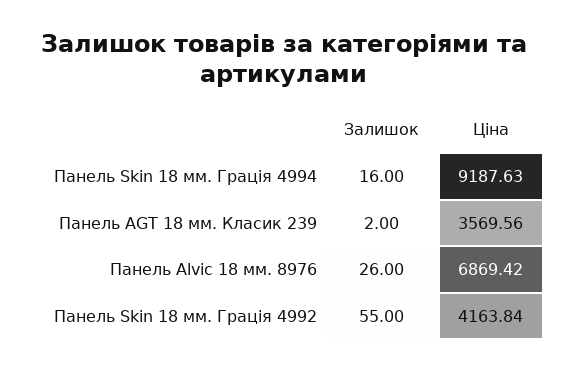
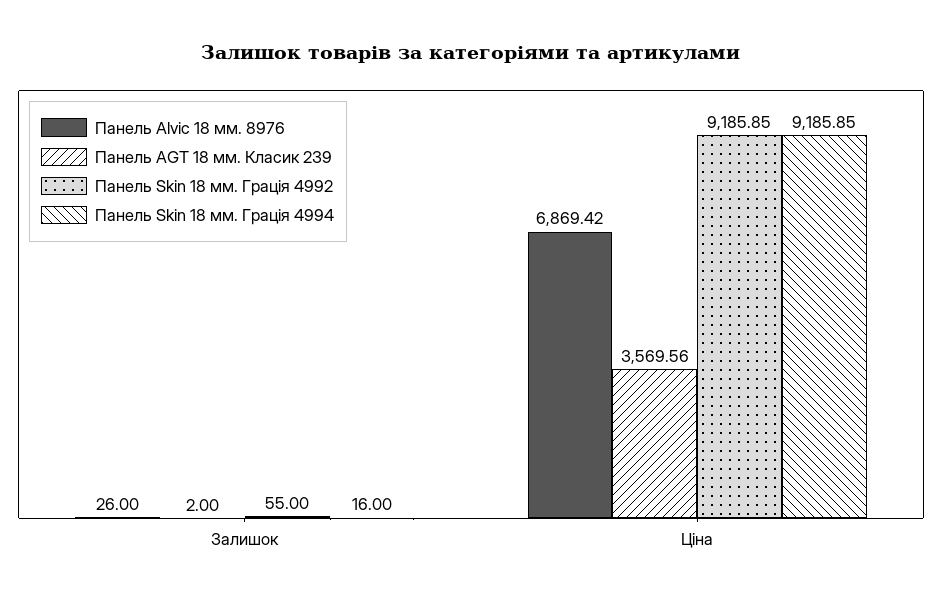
  {
    "Панель Skin 18 мм. Грація 4994": {
      "Залишок": 16,
-     "Ціна": 9187.63
+     "Ціна": 9185.85
    },
    "Панель AGT 18 мм. Класик 239": {
      "Залишок": 2,
      "Ціна": 3569.56
    },
    "Панель Alvic 18 мм. 8976": {
      "Залишок": 26,
      "Ціна": 6869.42
    },
    "Панель Skin 18 мм. Грація 4992": {
      "Залишок": 55,
-     "Ціна": 4163.84
+     "Ціна": 9185.85
    }
  }

